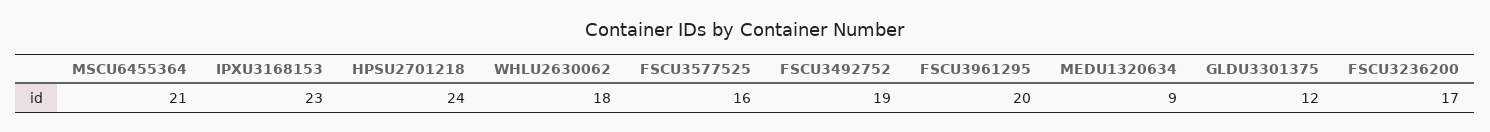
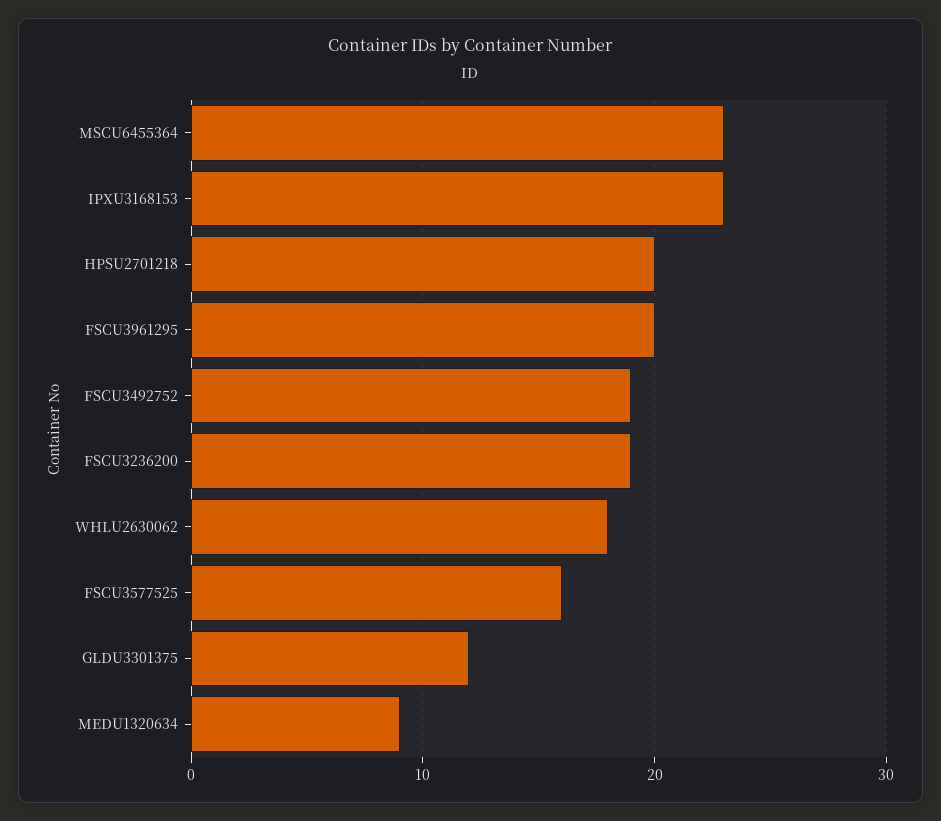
  {
-   "MSCU6455364": 21,
+   "MSCU6455364": 23,
    "IPXU3168153": 23,
-   "HPSU2701218": 24,
+   "HPSU2701218": 20,
    "WHLU2630062": 18,
    "FSCU3577525": 16,
    "FSCU3492752": 19,
    "FSCU3961295": 20,
    "MEDU1320634": 9,
    "GLDU3301375": 12,
-   "FSCU3236200": 17
+   "FSCU3236200": 19
  }

